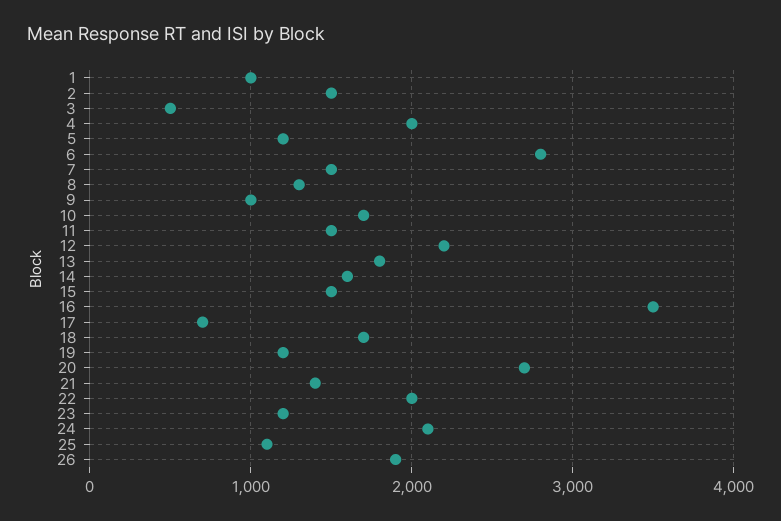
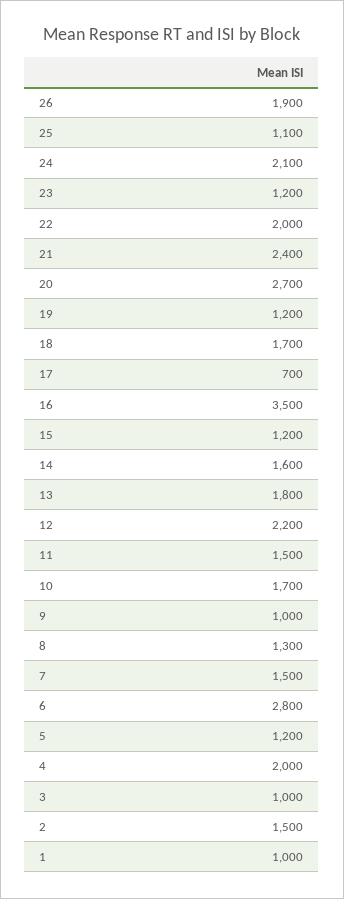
  {
    "1": 1000,
    "2": 1500,
-   "3": 500,
+   "3": 1000,
    "4": 2000,
    "5": 1200,
    "6": 2800,
    "7": 1500,
    "8": 1300,
    "9": 1000,
    "10": 1700,
    "11": 1500,
    "12": 2200,
    "13": 1800,
    "14": 1600,
-   "15": 1500,
+   "15": 1200,
    "16": 3500,
    "17": 700,
    "18": 1700,
    "19": 1200,
    "20": 2700,
-   "21": 1400,
+   "21": 2400,
    "22": 2000,
    "23": 1200,
    "24": 2100,
    "25": 1100,
    "26": 1900
  }

